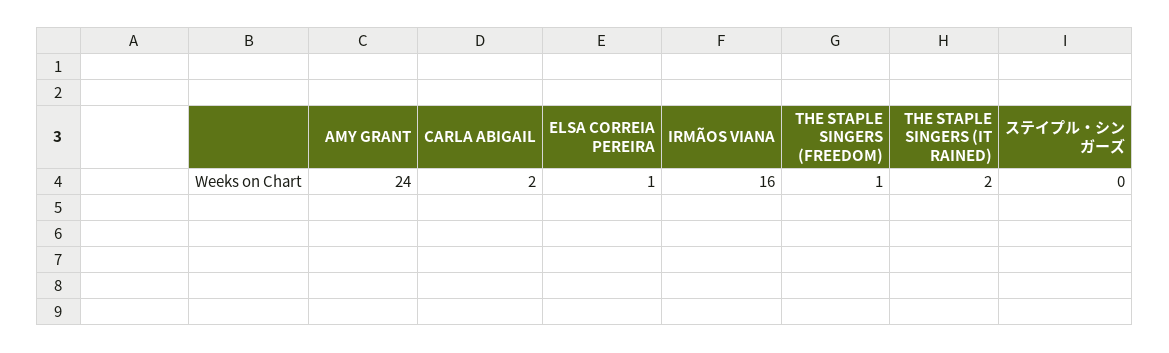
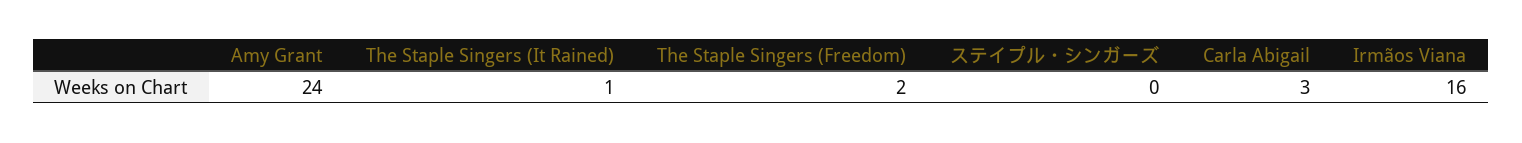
  {
    "AMY GRANT": 24,
-   "CARLA ABIGAIL": 2,
+   "CARLA ABIGAIL": 3,
-   "ELSA CORREIA PEREIRA": 1,
    "IRMÃOS VIANA": 16,
-   "THE STAPLE SINGERS (FREEDOM)": 1,
+   "THE STAPLE SINGERS (FREEDOM)": 2,
-   "THE STAPLE SINGERS (IT RAINED)": 2,
+   "THE STAPLE SINGERS (IT RAINED)": 1,
    "ステイプル・シンガーズ": 0
  }

